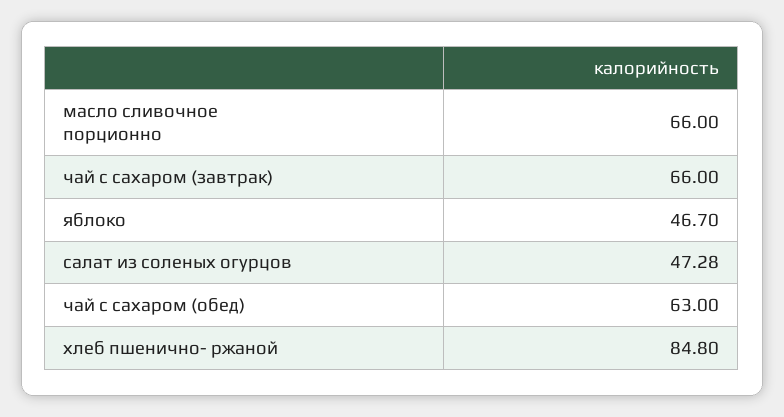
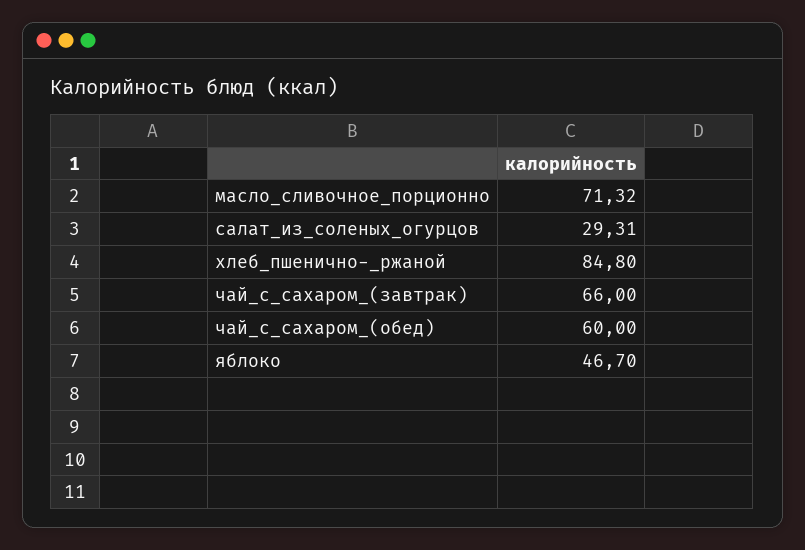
  {
-   "масло сливочное порционно": 66,
+   "масло сливочное порционно": 71.32,
    "чай с сахаром (завтрак)": 66,
    "яблоко": 46.7,
-   "салат из соленых огурцов": 47.28,
+   "салат из соленых огурцов": 29.31,
-   "чай с сахаром (обед)": 63,
+   "чай с сахаром (обед)": 60,
    "хлеб пшенично- ржаной": 84.8
  }

